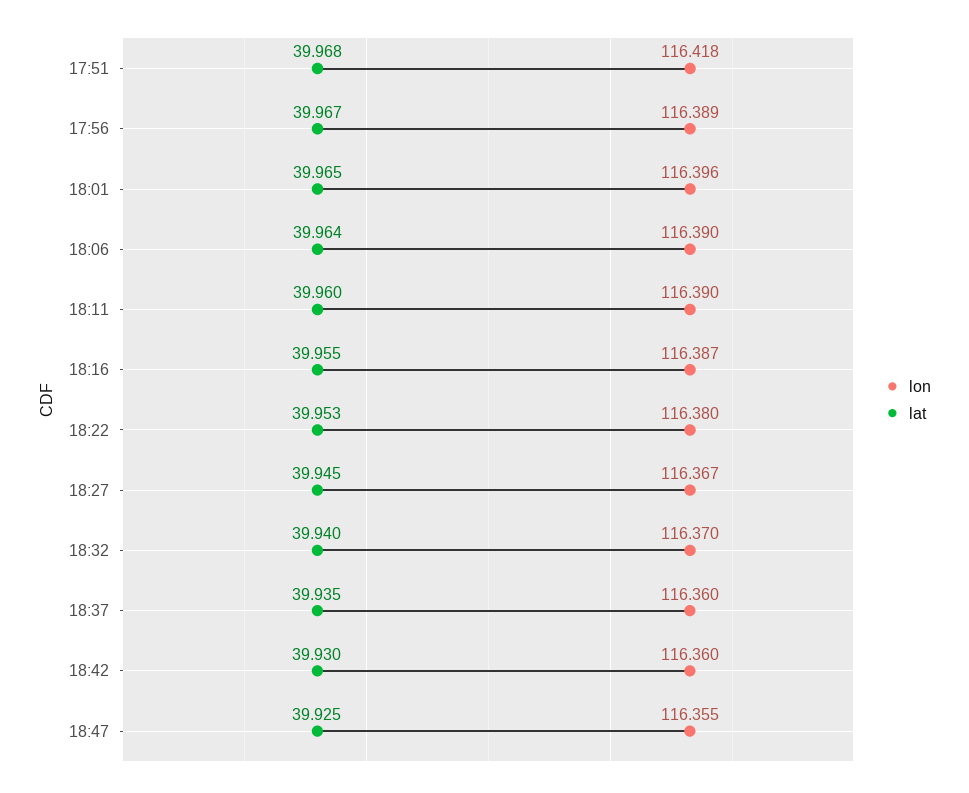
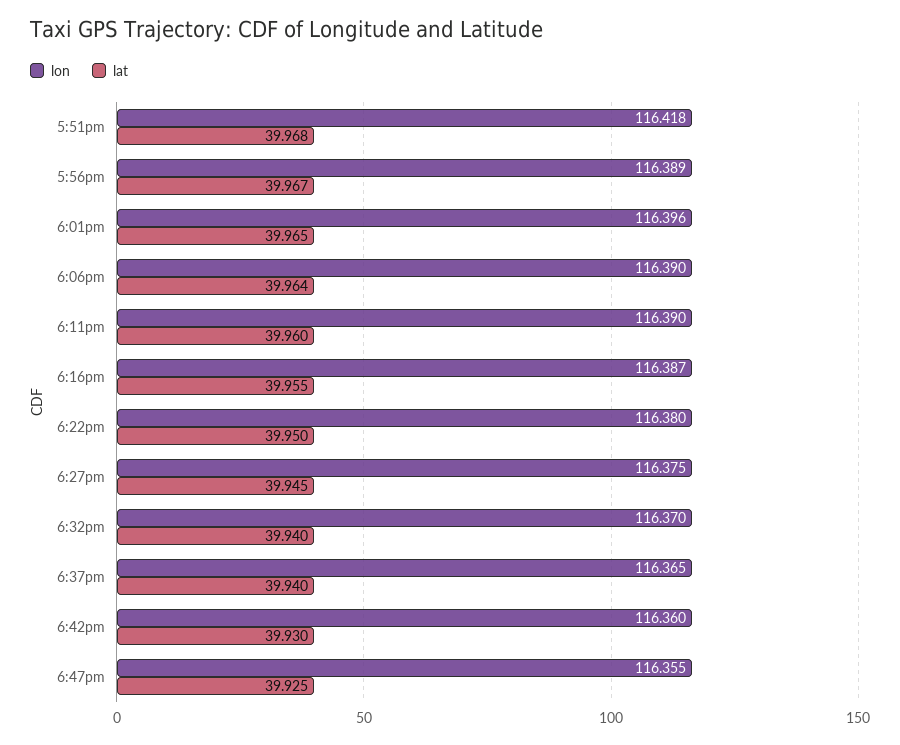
  {
    "lon": {
      "17:51": 116.418,
      "17:56": 116.389,
      "18:01": 116.396,
      "18:06": 116.39,
      "18:11": 116.39,
      "18:16": 116.387,
      "18:22": 116.38,
-     "18:27": 116.367,
+     "18:27": 116.375,
      "18:32": 116.37,
-     "18:37": 116.36,
+     "18:37": 116.365,
      "18:42": 116.36,
      "18:47": 116.355
    },
    "lat": {
      "17:51": 39.968,
      "17:56": 39.967,
      "18:01": 39.965,
      "18:06": 39.964,
      "18:11": 39.96,
      "18:16": 39.955,
-     "18:22": 39.953,
+     "18:22": 39.95,
      "18:27": 39.945,
      "18:32": 39.94,
-     "18:37": 39.935,
+     "18:37": 39.94,
      "18:42": 39.93,
      "18:47": 39.925
    }
  }

